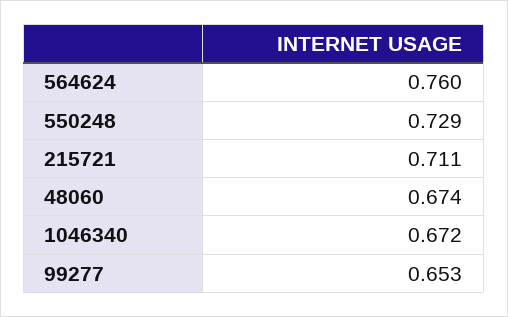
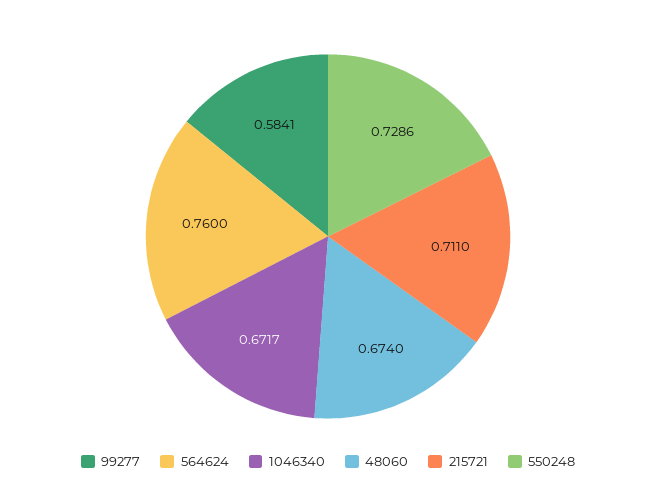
  {
    "564624": 0.76,
    "550248": 0.7286,
    "215721": 0.711,
    "48060": 0.674,
    "1046340": 0.6717,
-   "99277": 0.653
+   "99277": 0.5841
  }

